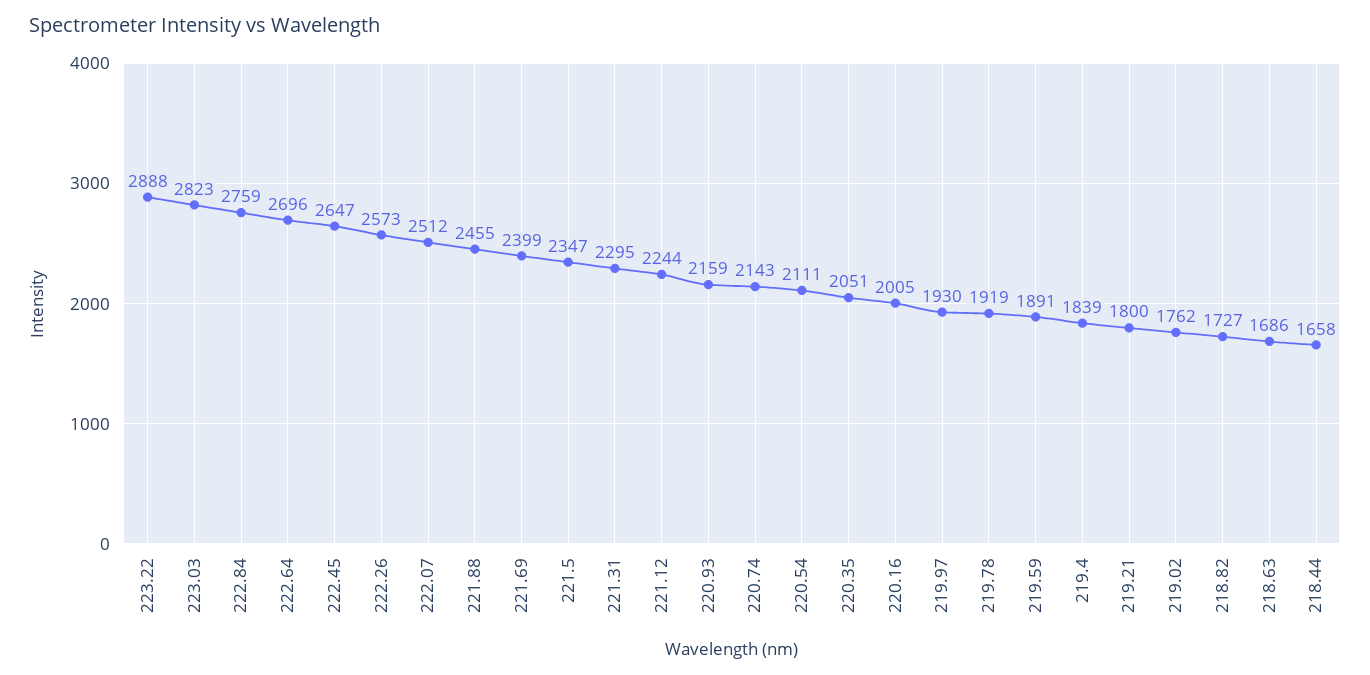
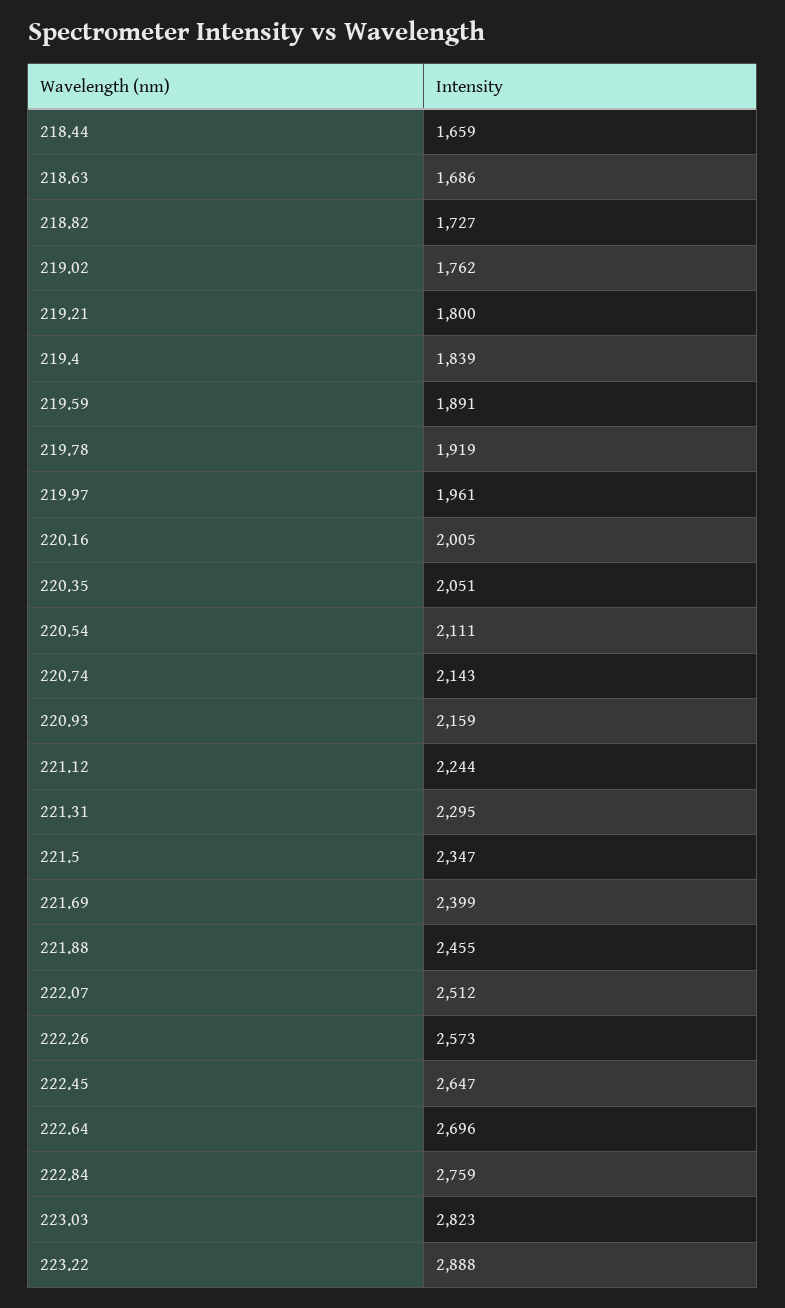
  {
    "223.22": 2888,
    "223.03": 2823,
    "222.84": 2759,
    "222.64": 2696,
    "222.45": 2647,
    "222.26": 2573,
    "222.07": 2512,
    "221.88": 2455,
    "221.69": 2399,
    "221.5": 2347,
    "221.31": 2295,
    "221.12": 2244,
    "220.93": 2159,
    "220.74": 2143,
    "220.54": 2111,
    "220.35": 2051,
    "220.16": 2005,
-   "219.97": 1930,
+   "219.97": 1961,
    "219.78": 1919,
    "219.59": 1891,
    "219.4": 1839,
    "219.21": 1800,
    "219.02": 1762,
    "218.82": 1727,
    "218.63": 1686,
-   "218.44": 1658
+   "218.44": 1659
  }

